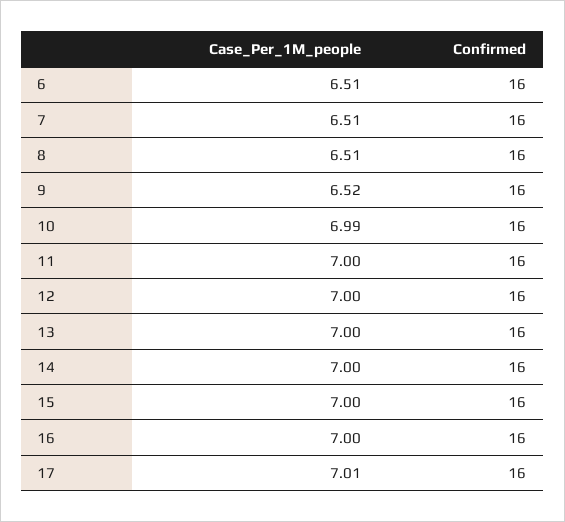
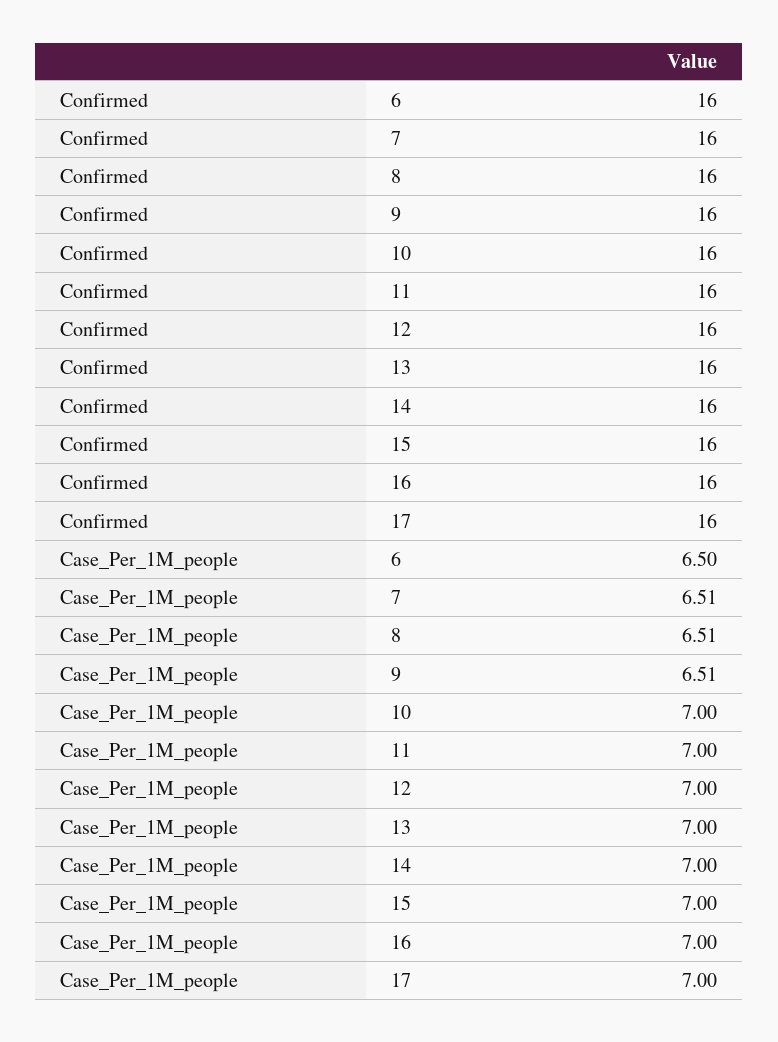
  {
    "Case_Per_1M_people": {
-     "6": 6.51,
+     "6": 6.5,
      "7": 6.51,
      "8": 6.51,
-     "9": 6.52,
+     "9": 6.51,
-     "10": 6.99,
+     "10": 7,
      "11": 7,
      "12": 7,
      "13": 7,
      "14": 7,
      "15": 7,
      "16": 7,
-     "17": 7.01
+     "17": 7
    },
    "Confirmed": {
      "6": 16,
      "7": 16,
      "8": 16,
      "9": 16,
      "10": 16,
      "11": 16,
      "12": 16,
      "13": 16,
      "14": 16,
      "15": 16,
      "16": 16,
      "17": 16
    }
  }

